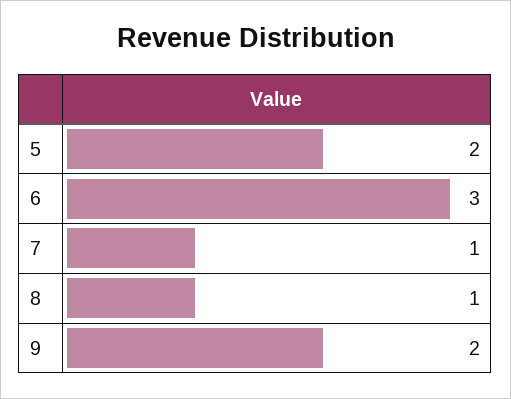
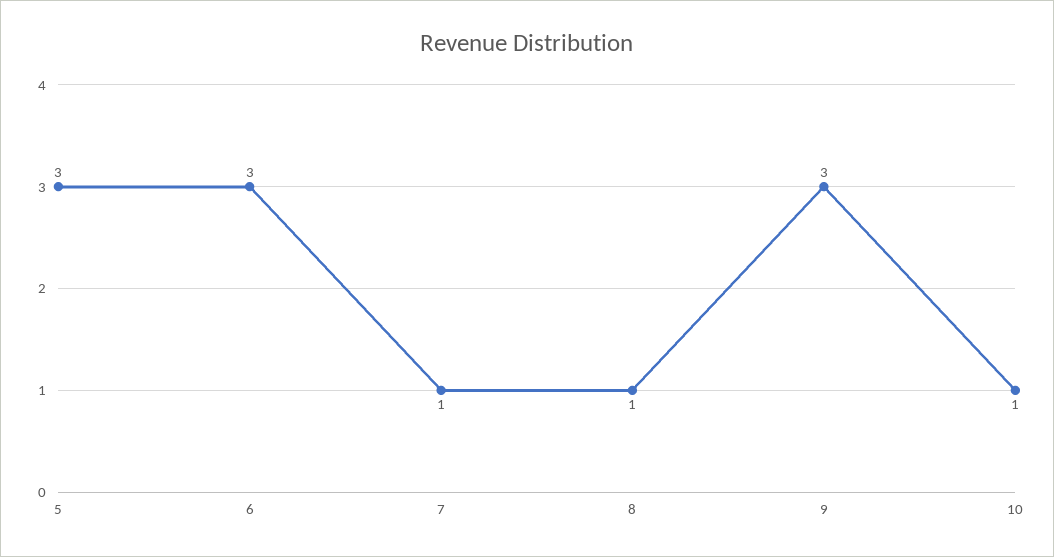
  {
-   "5": 2,
+   "5": 3,
    "6": 3,
    "7": 1,
    "8": 1,
-   "9": 2
+   "9": 3,
+   "10": 1
  }

